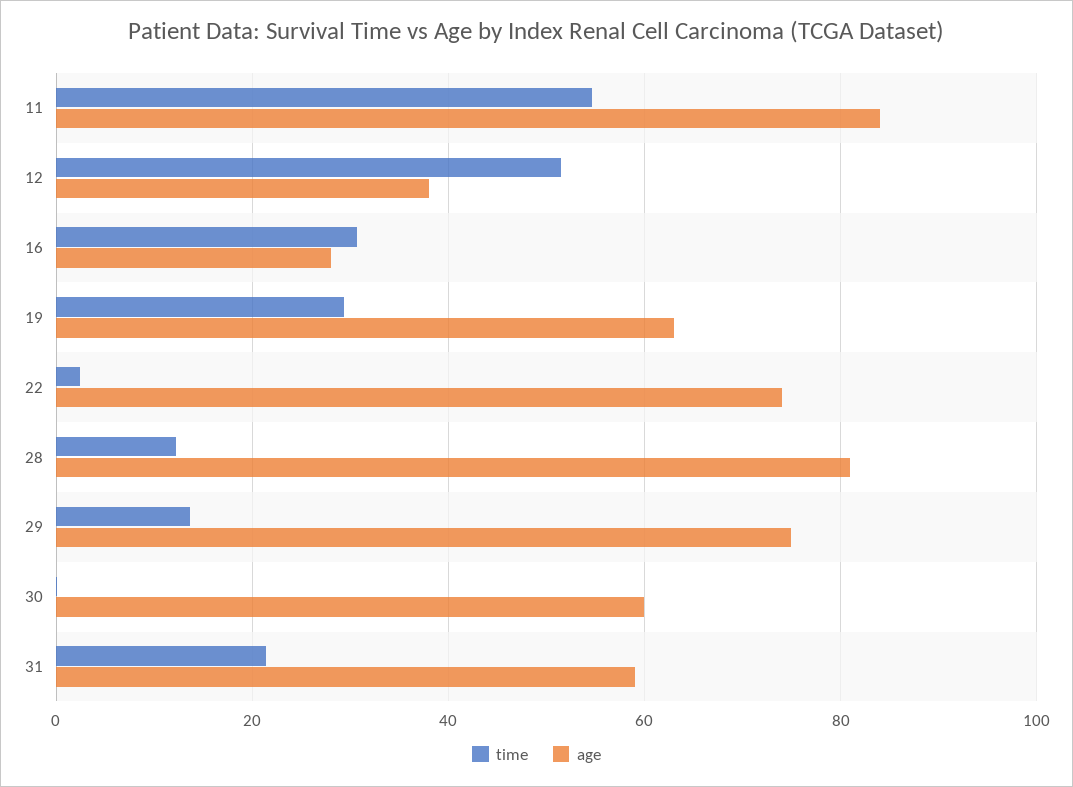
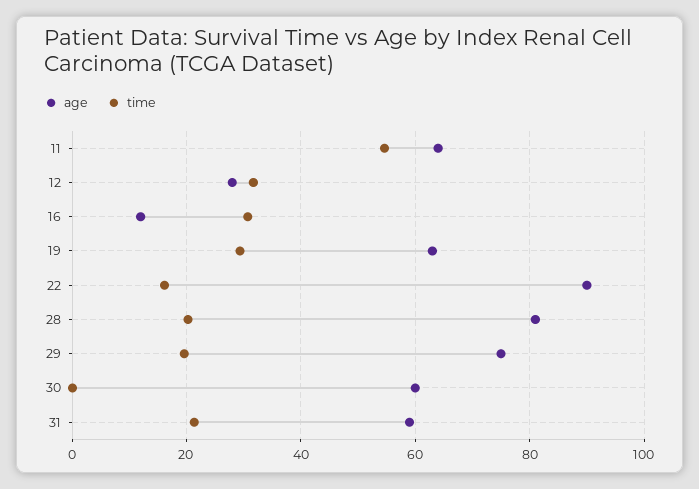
  {
    "time": {
      "11": 54,
-     "12": 52,
+     "12": 32,
      "16": 30,
      "19": 30,
-     "22": 2,
+     "22": 16,
-     "28": 12,
+     "28": 20,
-     "29": 14,
+     "29": 20,
      "30": 0,
      "31": 22
    },
    "age": {
-     "11": 84,
+     "11": 64,
-     "12": 38,
+     "12": 28,
-     "16": 28,
+     "16": 12,
      "19": 64,
-     "22": 74,
+     "22": 90,
      "28": 82,
      "29": 76,
      "30": 60,
      "31": 60
    }
  }

